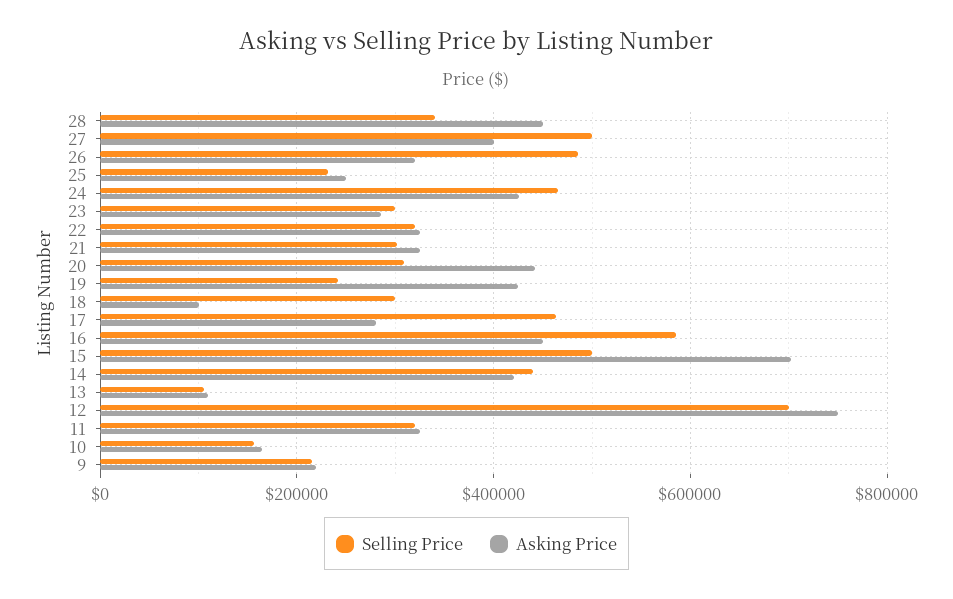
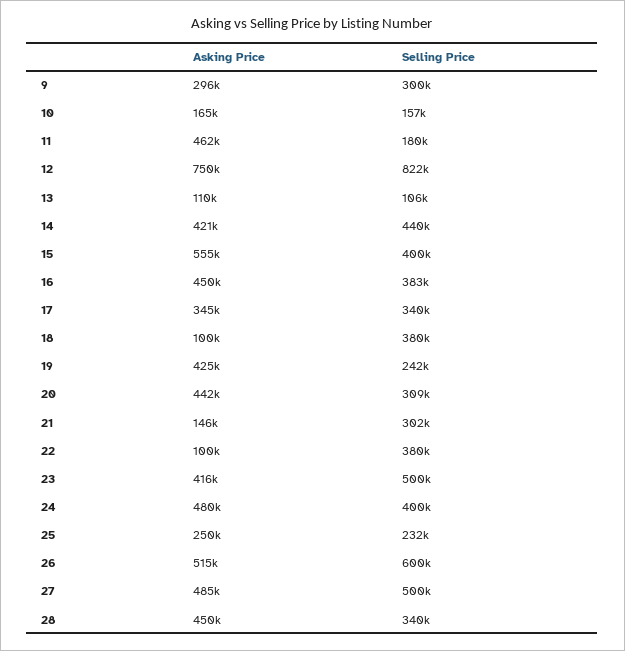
  {
    "Selling Price": {
      "28": 340000,
      "27": 500000,
-     "26": 480000,
+     "26": 600000,
      "25": 232000,
-     "24": 460000,
+     "24": 400000,
-     "23": 300000,
+     "23": 500000,
-     "22": 320000,
+     "22": 380000,
      "21": 302000,
      "20": 309000,
      "19": 242000,
-     "18": 300000,
+     "18": 380000,
-     "17": 460000,
+     "17": 340000,
-     "16": 580000,
+     "16": 383000,
-     "15": 500000,
+     "15": 400000,
      "14": 440000,
      "13": 106000,
-     "12": 700000,
+     "12": 822000,
-     "11": 320000,
+     "11": 180000,
      "10": 157000,
-     "9": 220000
+     "9": 300000
    },
    "Asking Price": {
      "28": 450000,
-     "27": 400000,
+     "27": 485000,
-     "26": 320000,
+     "26": 515000,
      "25": 250000,
-     "24": 420000,
+     "24": 480000,
-     "23": 280000,
+     "23": 416000,
-     "22": 320000,
+     "22": 100000,
-     "21": 320000,
+     "21": 146000,
      "20": 442000,
      "19": 425000,
      "18": 100000,
-     "17": 280000,
+     "17": 345000,
      "16": 450000,
-     "15": 700000,
+     "15": 555000,
      "14": 421000,
      "13": 110000,
      "12": 750000,
-     "11": 320000,
+     "11": 462000,
      "10": 165000,
-     "9": 220000
+     "9": 296000
    }
  }

